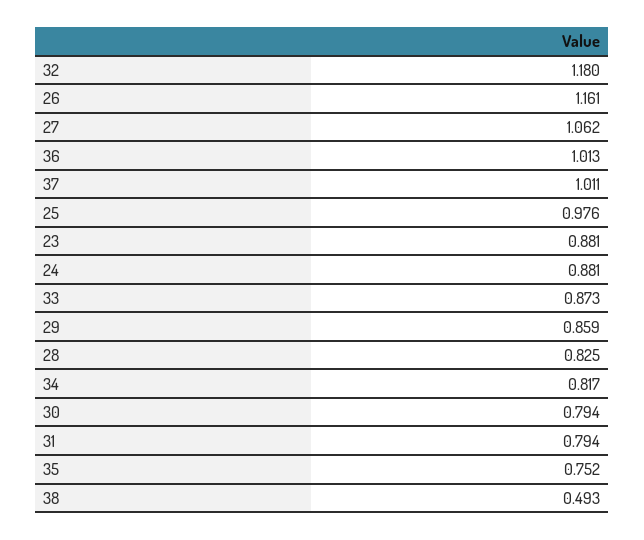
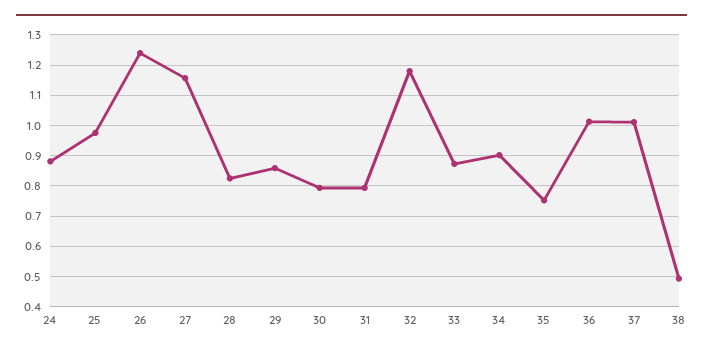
  {
    "32": 1.18,
-   "26": 1.161,
+   "26": 1.24,
-   "27": 1.062,
+   "27": 1.16,
    "36": 1.013,
    "37": 1.011,
    "25": 0.976,
-   "23": 0.881,
    "24": 0.881,
    "33": 0.873,
    "29": 0.859,
    "28": 0.825,
-   "34": 0.817,
+   "34": 0.9,
    "30": 0.794,
    "31": 0.794,
    "35": 0.752,
    "38": 0.493
  }

